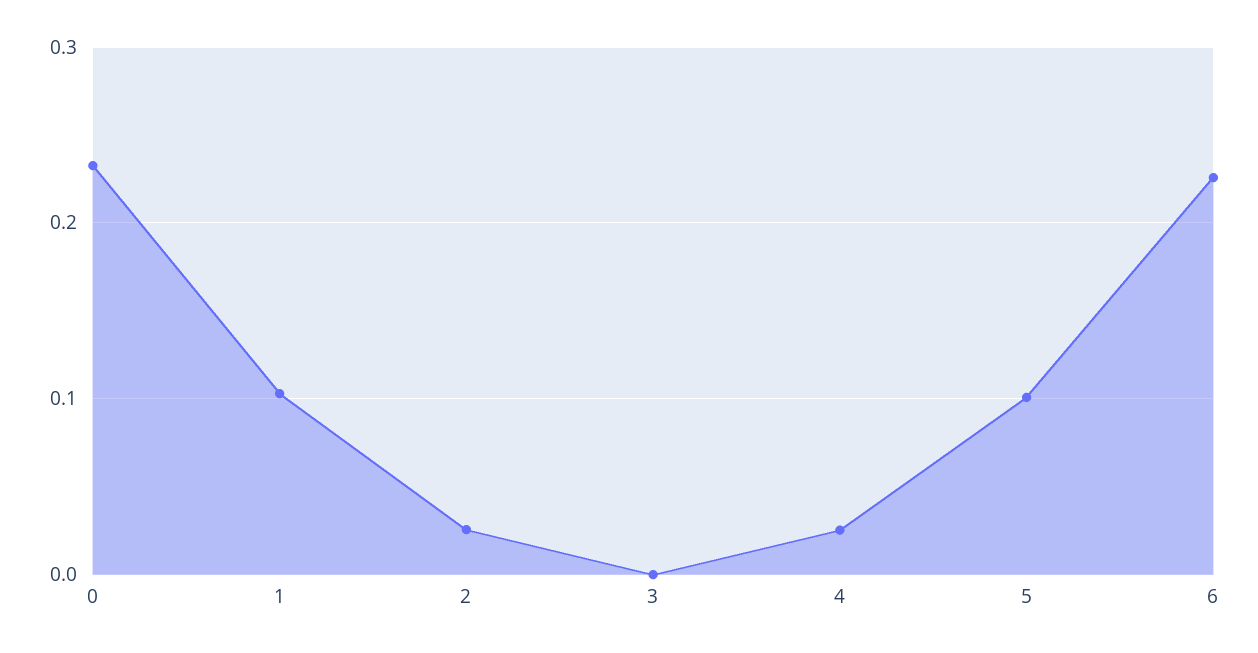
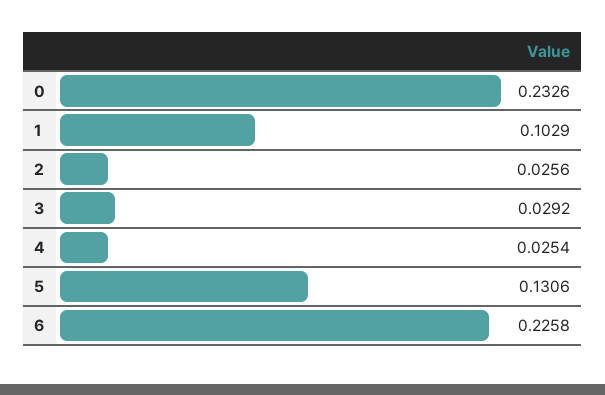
  {
    "0": 0.2326,
    "1": 0.1029,
    "2": 0.0256,
-   "3": 0,
+   "3": 0.0292,
    "4": 0.0254,
-   "5": 0.1,
+   "5": 0.1306,
    "6": 0.2258
  }

